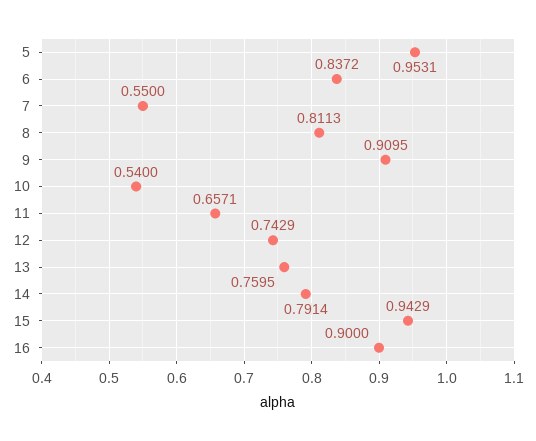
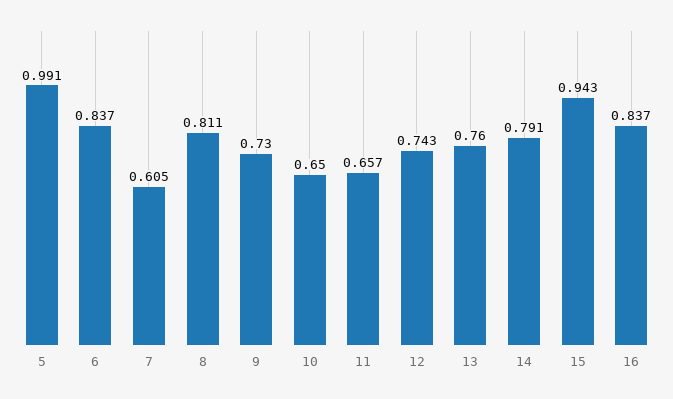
  {
-   "5": 0.9531,
+   "5": 0.991,
    "6": 0.8372,
-   "7": 0.55,
+   "7": 0.605,
    "8": 0.8113,
-   "9": 0.9095,
+   "9": 0.73,
-   "10": 0.54,
+   "10": 0.65,
    "11": 0.6571,
    "12": 0.7429,
    "13": 0.7595,
    "14": 0.7914,
    "15": 0.9429,
-   "16": 0.9
+   "16": 0.837
  }

